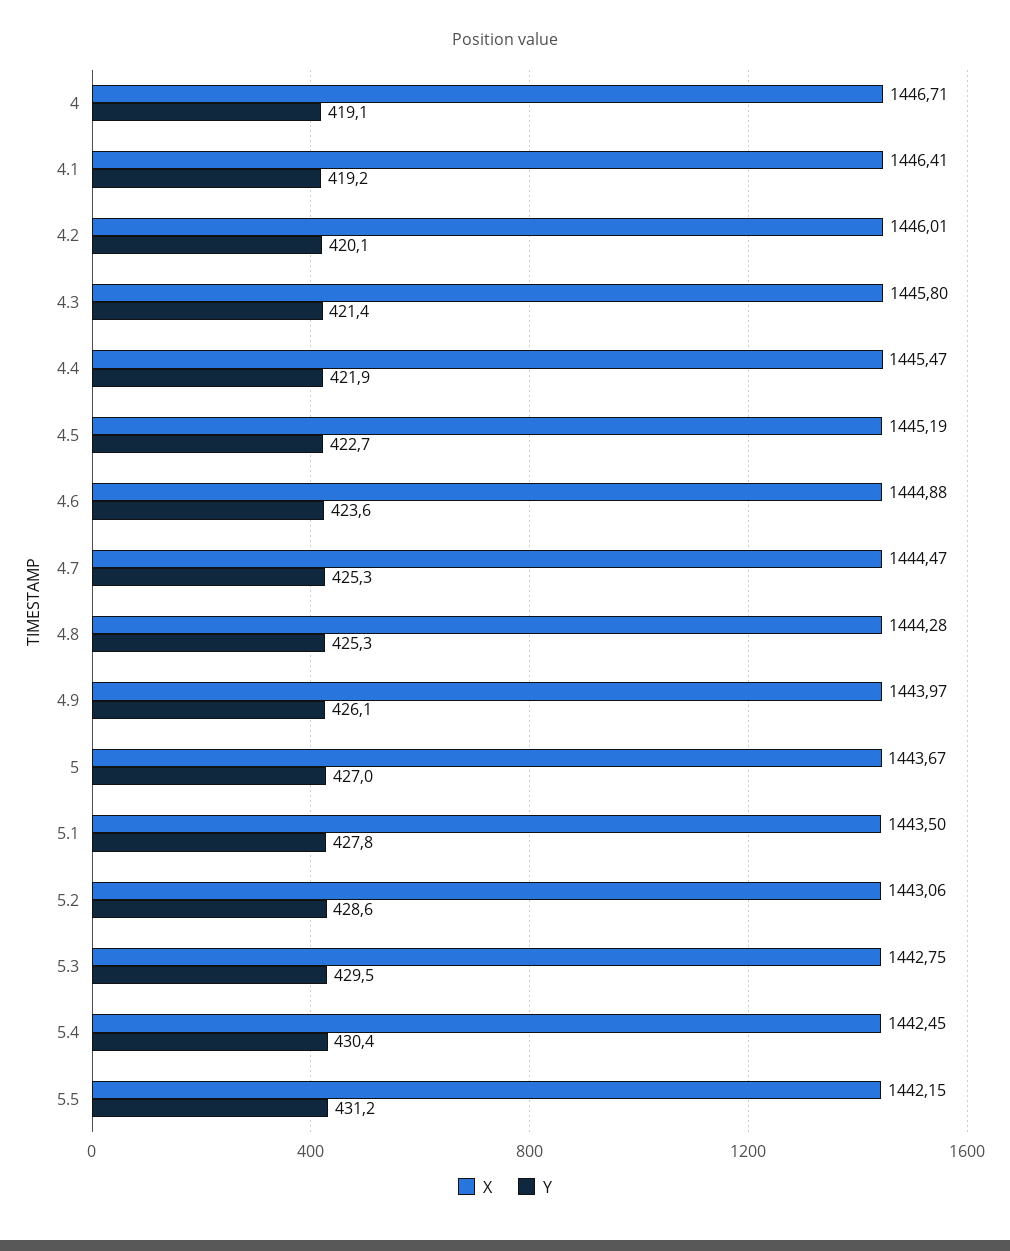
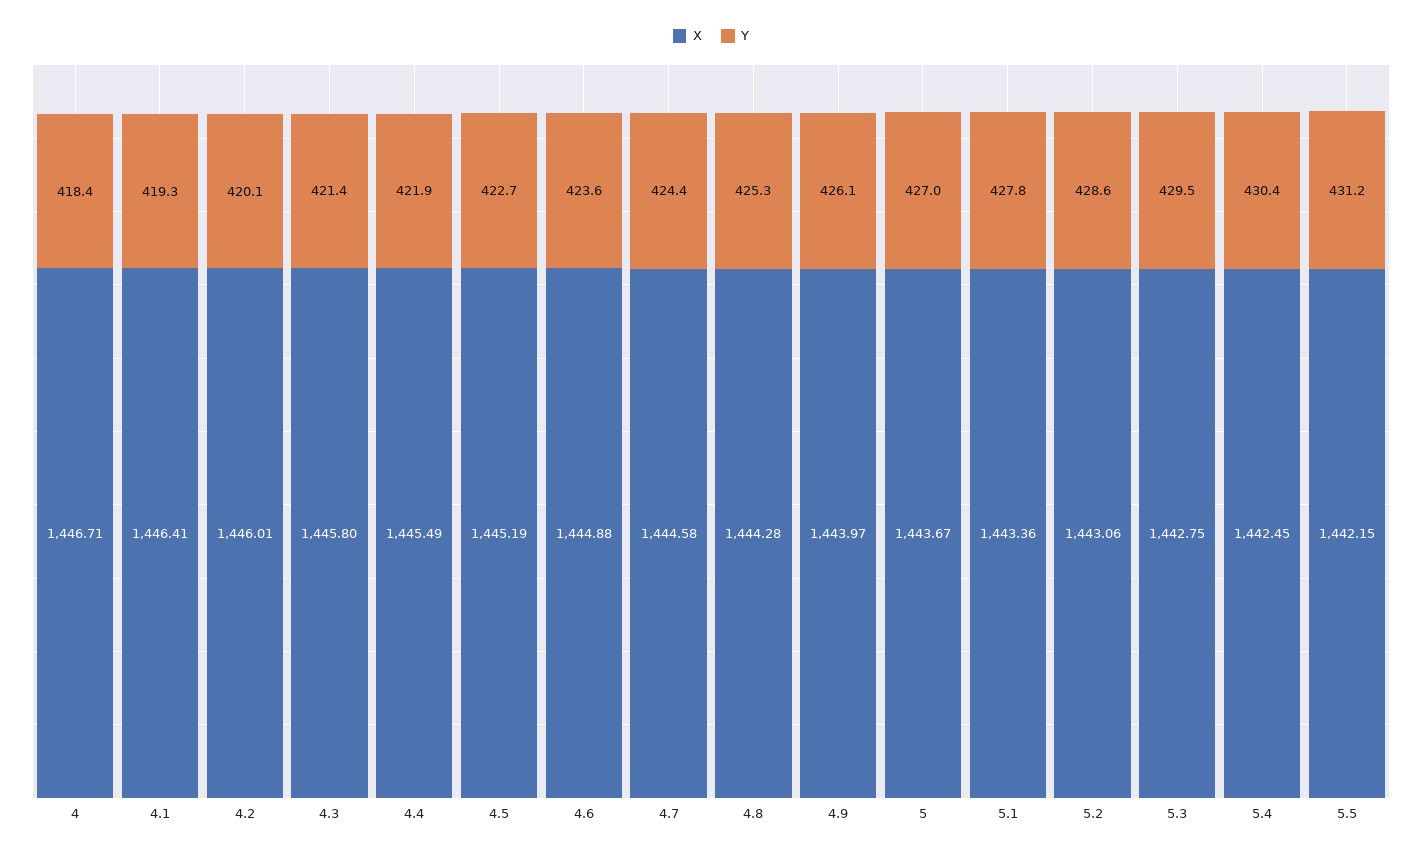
  {
    "X": {
      "4": 1446.71,
      "4.1": 1446.41,
      "4.2": 1446.01,
      "4.3": 1445.8,
-     "4.4": 1445.47,
+     "4.4": 1445.49,
      "4.5": 1445.19,
      "4.6": 1444.88,
-     "4.7": 1444.47,
+     "4.7": 1444.58,
      "4.8": 1444.28,
      "4.9": 1443.97,
      "5": 1443.67,
-     "5.1": 1443.5,
+     "5.1": 1443.36,
      "5.2": 1443.06,
      "5.3": 1442.75,
      "5.4": 1442.45,
      "5.5": 1442.15
    },
    "Y": {
-     "4": 419.1,
+     "4": 418.4,
-     "4.1": 419.2,
+     "4.1": 419.3,
      "4.2": 420.1,
      "4.3": 421.4,
      "4.4": 421.9,
      "4.5": 422.7,
      "4.6": 423.6,
-     "4.7": 425.3,
+     "4.7": 424.4,
      "4.8": 425.3,
      "4.9": 426.1,
      "5": 427,
      "5.1": 427.8,
      "5.2": 428.6,
      "5.3": 429.5,
      "5.4": 430.4,
      "5.5": 431.2
    }
  }

